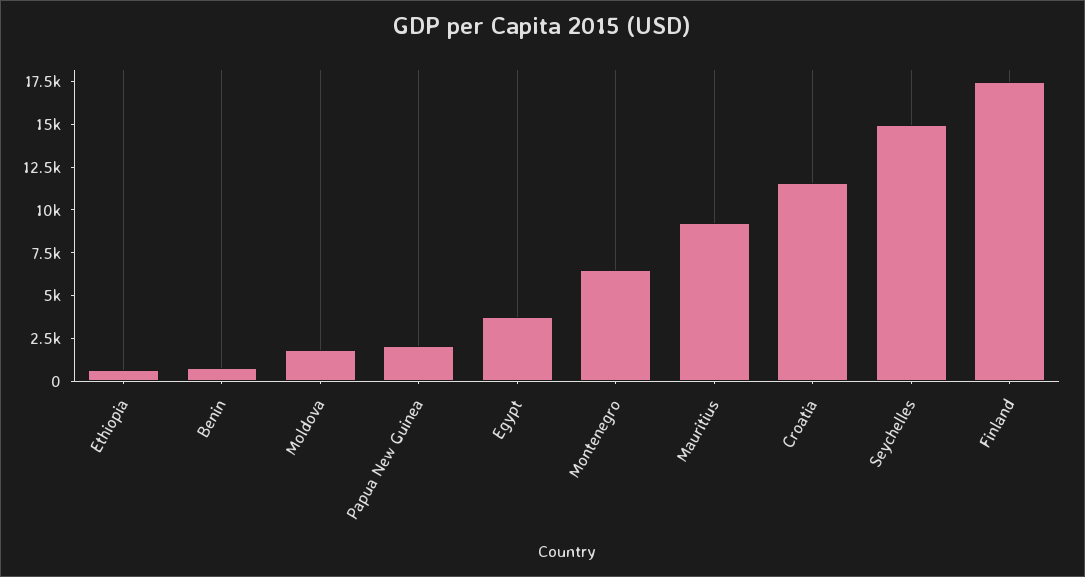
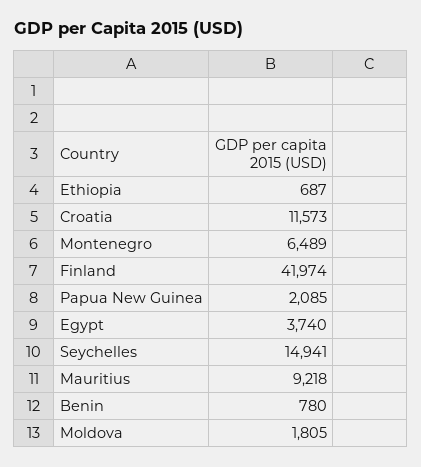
  {
    "Ethiopia": 687,
    "Benin": 780,
    "Moldova": 1805,
    "Papua New Guinea": 2085,
    "Egypt": 3740,
    "Montenegro": 6489,
    "Mauritius": 9218,
    "Croatia": 11573,
    "Seychelles": 14941,
-   "Finland": 17500
+   "Finland": 41974
  }

